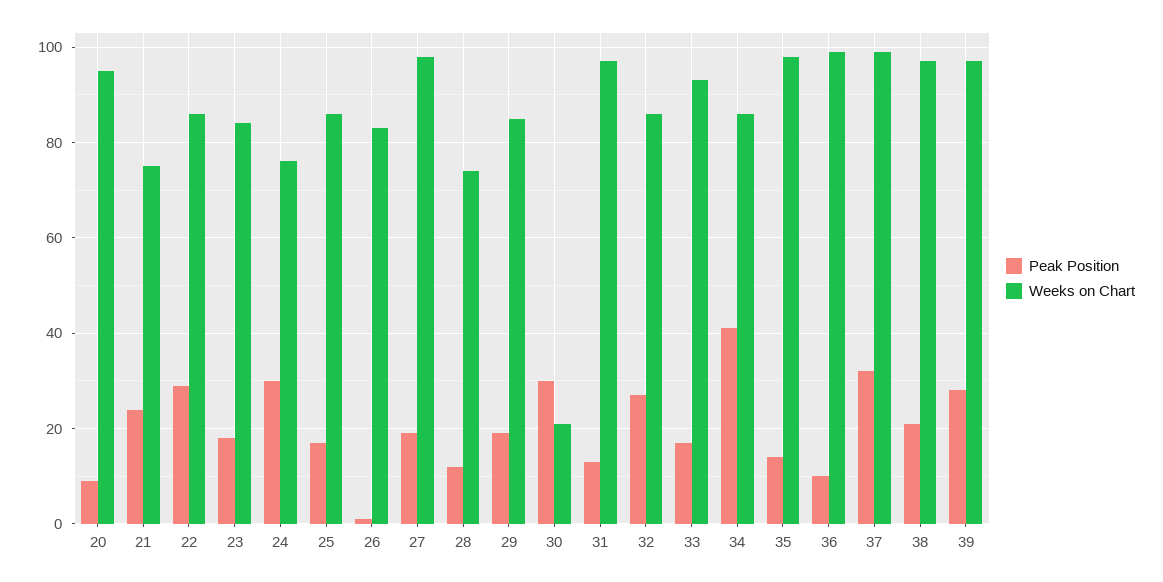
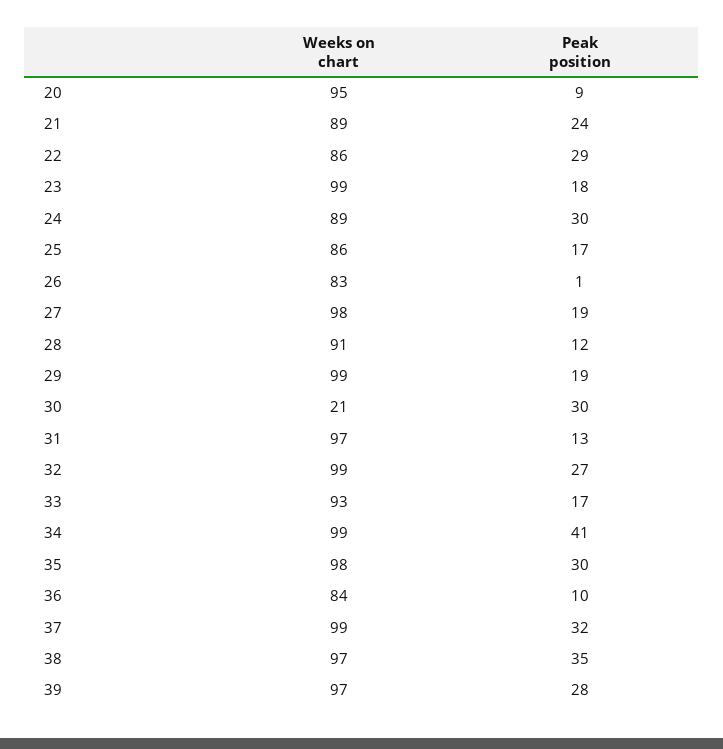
  {
    "Peak Position": {
      "20": 9,
      "21": 24,
      "22": 29,
      "23": 18,
      "24": 30,
      "25": 17,
      "26": 1,
      "27": 19,
      "28": 12,
      "29": 19,
      "30": 30,
      "31": 13,
      "32": 27,
      "33": 17,
      "34": 41,
-     "35": 15,
+     "35": 30,
      "36": 10,
      "37": 32,
-     "38": 20,
+     "38": 35,
      "39": 28
    },
    "Weeks on Chart": {
      "20": 95,
-     "21": 75,
+     "21": 89,
      "22": 86,
-     "23": 85,
+     "23": 99,
-     "24": 75,
+     "24": 89,
      "25": 86,
      "26": 83,
      "27": 98,
-     "28": 75,
+     "28": 91,
-     "29": 85,
+     "29": 99,
      "30": 21,
      "31": 97,
-     "32": 85,
+     "32": 99,
      "33": 93,
-     "34": 85,
+     "34": 99,
      "35": 98,
-     "36": 100,
+     "36": 84,
      "37": 99,
      "38": 97,
      "39": 97
    }
  }

